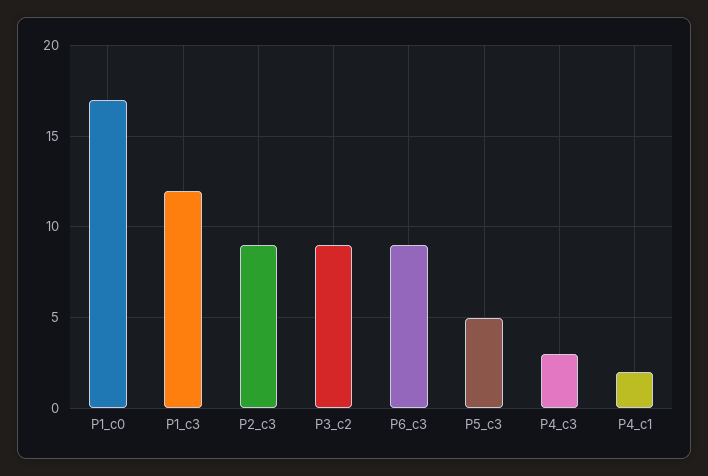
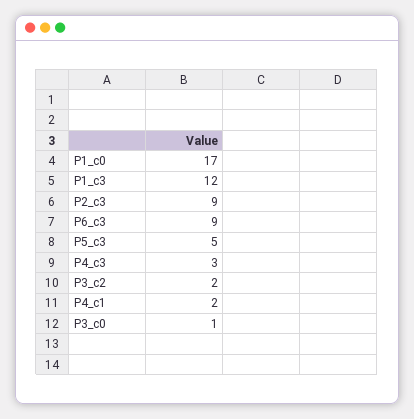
  {
    "P1_c0": 17,
    "P1_c3": 12,
    "P2_c3": 9,
-   "P3_c2": 9,
+   "P3_c2": 2,
    "P6_c3": 9,
    "P5_c3": 5,
    "P4_c3": 3,
-   "P4_c1": 2
+   "P4_c1": 2,
+   "P3_c0": 1
  }

